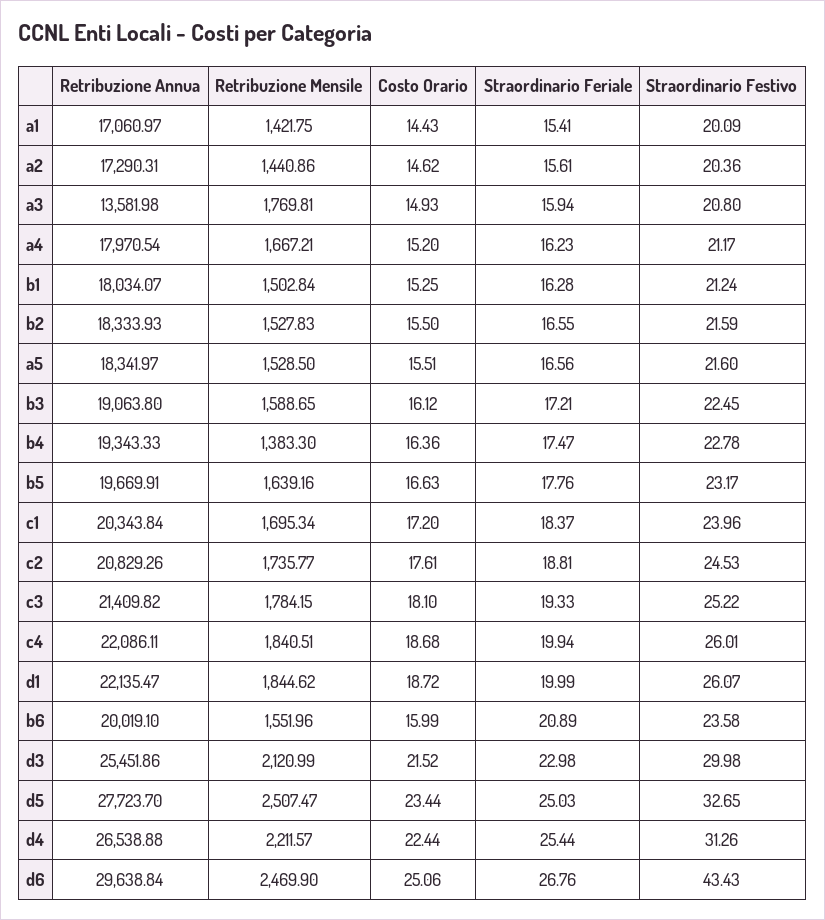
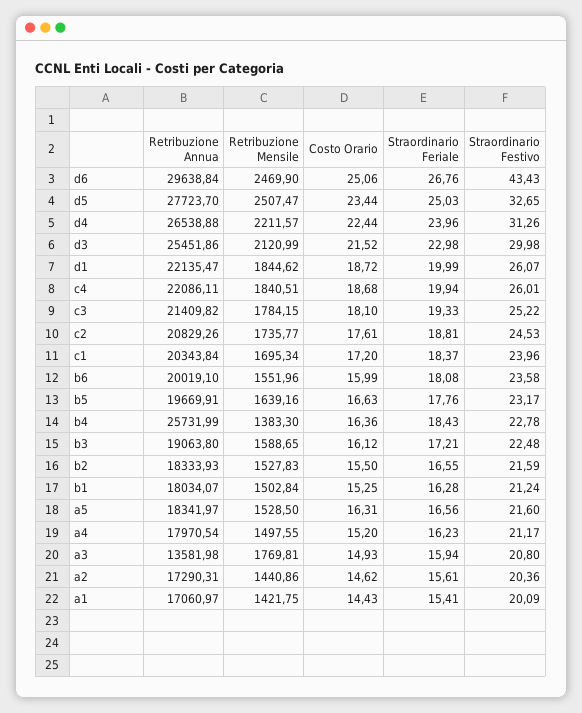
  {
    "Retribuzione Annua": {
      "a1": 17060.97,
      "a2": 17290.31,
      "a3": 13581.98,
      "a4": 17970.54,
      "b1": 18034.07,
      "b2": 18333.93,
      "a5": 18341.97,
      "b3": 19063.8,
-     "b4": 19343.33,
+     "b4": 25731.99,
      "b5": 19669.91,
      "c1": 20343.84,
      "c2": 20829.26,
      "c3": 21409.82,
      "c4": 22086.11,
      "d1": 22135.47,
      "b6": 20019.1,
      "d3": 25451.86,
      "d5": 27723.7,
      "d4": 26538.88,
      "d6": 29638.84
    },
    "Retribuzione Mensile": {
      "a1": 1421.75,
      "a2": 1440.86,
      "a3": 1769.81,
-     "a4": 1667.21,
+     "a4": 1497.55,
      "b1": 1502.84,
      "b2": 1527.83,
      "a5": 1528.5,
      "b3": 1588.65,
      "b4": 1383.3,
      "b5": 1639.16,
      "c1": 1695.34,
      "c2": 1735.77,
      "c3": 1784.15,
      "c4": 1840.51,
      "d1": 1844.62,
      "b6": 1551.96,
      "d3": 2120.99,
      "d5": 2507.47,
      "d4": 2211.57,
      "d6": 2469.9
    },
    "Costo Orario": {
      "a1": 14.43,
      "a2": 14.62,
      "a3": 14.93,
      "a4": 15.2,
      "b1": 15.25,
      "b2": 15.5,
-     "a5": 15.51,
+     "a5": 16.31,
      "b3": 16.12,
      "b4": 16.36,
      "b5": 16.63,
      "c1": 17.2,
      "c2": 17.61,
      "c3": 18.1,
      "c4": 18.68,
      "d1": 18.72,
      "b6": 15.99,
      "d3": 21.52,
      "d5": 23.44,
      "d4": 22.44,
      "d6": 25.06
    },
    "Straordinario Feriale": {
      "a1": 15.41,
      "a2": 15.61,
      "a3": 15.94,
      "a4": 16.23,
      "b1": 16.28,
      "b2": 16.55,
      "a5": 16.56,
      "b3": 17.21,
-     "b4": 17.47,
+     "b4": 18.43,
      "b5": 17.76,
      "c1": 18.37,
      "c2": 18.81,
      "c3": 19.33,
      "c4": 19.94,
      "d1": 19.99,
-     "b6": 20.89,
+     "b6": 18.08,
      "d3": 22.98,
      "d5": 25.03,
-     "d4": 25.44,
+     "d4": 23.96,
      "d6": 26.76
    },
    "Straordinario Festivo": {
      "a1": 20.09,
      "a2": 20.36,
      "a3": 20.8,
      "a4": 21.17,
      "b1": 21.24,
      "b2": 21.59,
      "a5": 21.6,
-     "b3": 22.45,
+     "b3": 22.48,
      "b4": 22.78,
      "b5": 23.17,
      "c1": 23.96,
      "c2": 24.53,
      "c3": 25.22,
      "c4": 26.01,
      "d1": 26.07,
      "b6": 23.58,
      "d3": 29.98,
      "d5": 32.65,
      "d4": 31.26,
      "d6": 43.43
    }
  }

